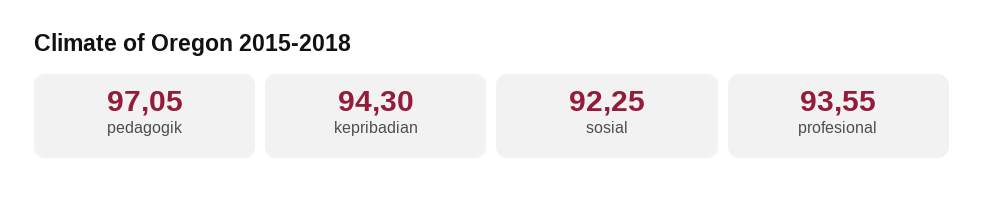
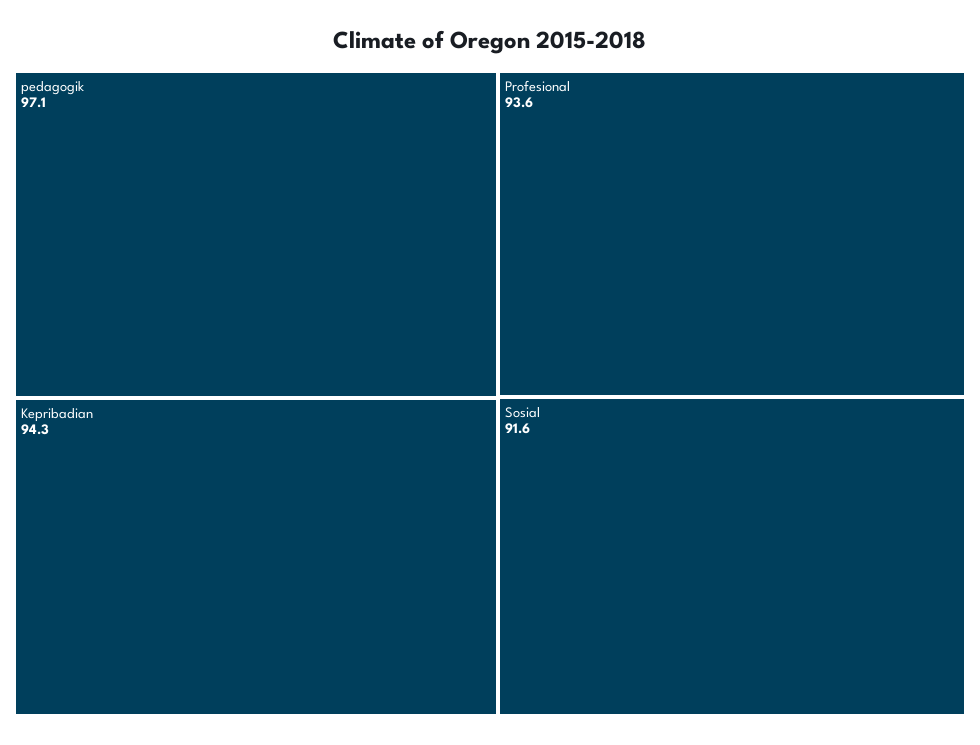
  {
    "pedagogik": 97.05,
    "kepribadian": 94.3,
-   "sosial": 92.25,
+   "sosial": 91.6,
    "profesional": 93.55
  }

